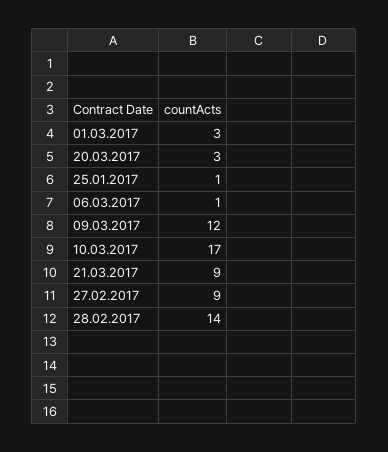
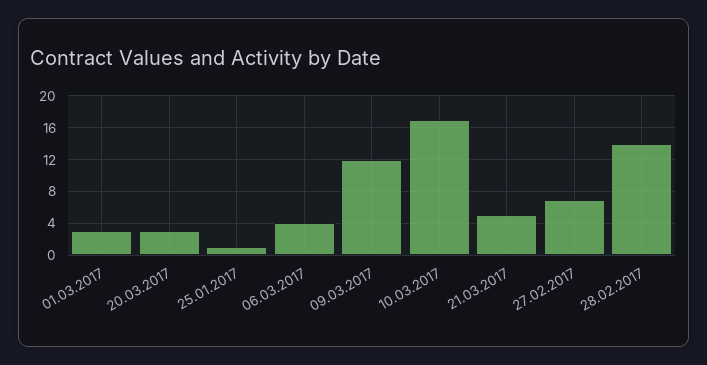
  {
    "01.03.2017": 3,
    "20.03.2017": 3,
    "25.01.2017": 1,
-   "06.03.2017": 1,
+   "06.03.2017": 4,
    "09.03.2017": 12,
    "10.03.2017": 17,
-   "21.03.2017": 9,
+   "21.03.2017": 5,
-   "27.02.2017": 9,
+   "27.02.2017": 7,
    "28.02.2017": 14
  }

